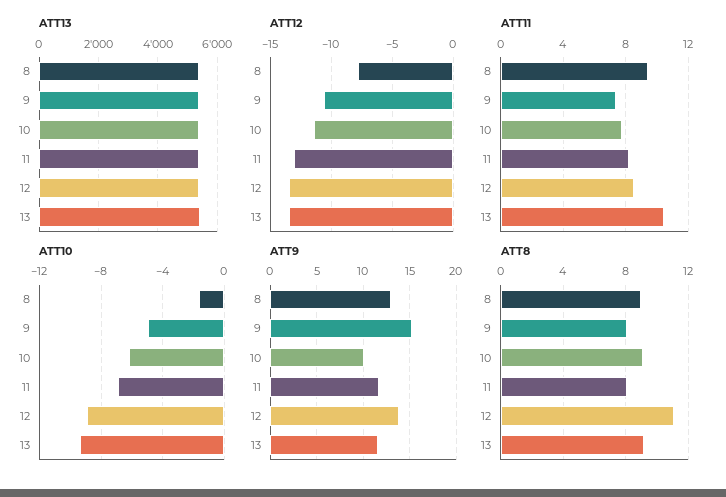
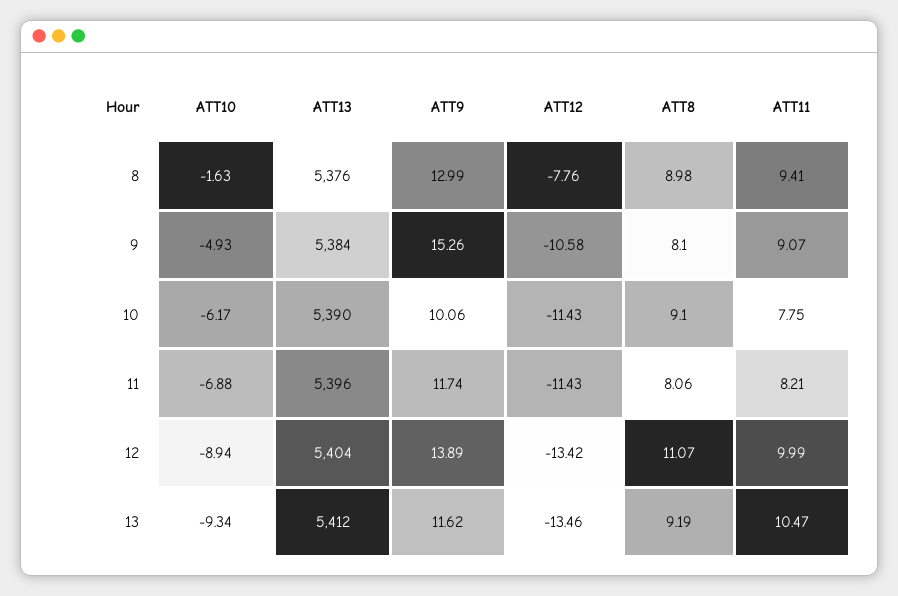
  {
    "ATT13": {
      "8": 5376,
      "9": 5384,
      "10": 5390,
      "11": 5396,
      "12": 5404,
      "13": 5412
    },
    "ATT12": {
      "8": -7.76,
      "9": -10.58,
      "10": -11.43,
-     "11": -13,
+     "11": -11.43,
      "12": -13.42,
      "13": -13.46
    },
    "ATT11": {
      "8": 9.41,
-     "9": 7.5,
+     "9": 9.07,
      "10": 7.75,
      "11": 8.21,
-     "12": 8.5,
+     "12": 9.99,
      "13": 10.47
    },
    "ATT10": {
      "8": -1.63,
      "9": -4.93,
      "10": -6.17,
      "11": -6.88,
      "12": -8.94,
      "13": -9.34
    },
    "ATT9": {
      "8": 12.99,
      "9": 15.26,
      "10": 10.06,
      "11": 11.74,
      "12": 13.89,
      "13": 11.62
    },
    "ATT8": {
      "8": 8.98,
      "9": 8.1,
      "10": 9.1,
      "11": 8.06,
      "12": 11.07,
      "13": 9.19
    }
  }

